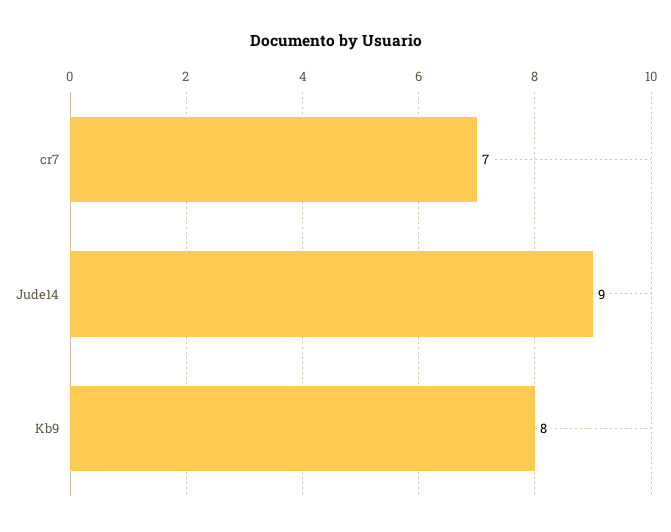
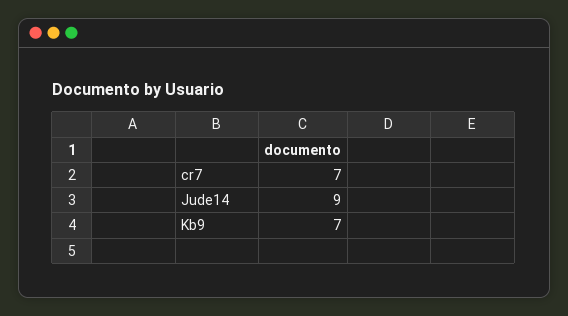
  {
    "cr7": 7,
    "Jude14": 9,
-   "Kb9": 8
+   "Kb9": 7
  }

